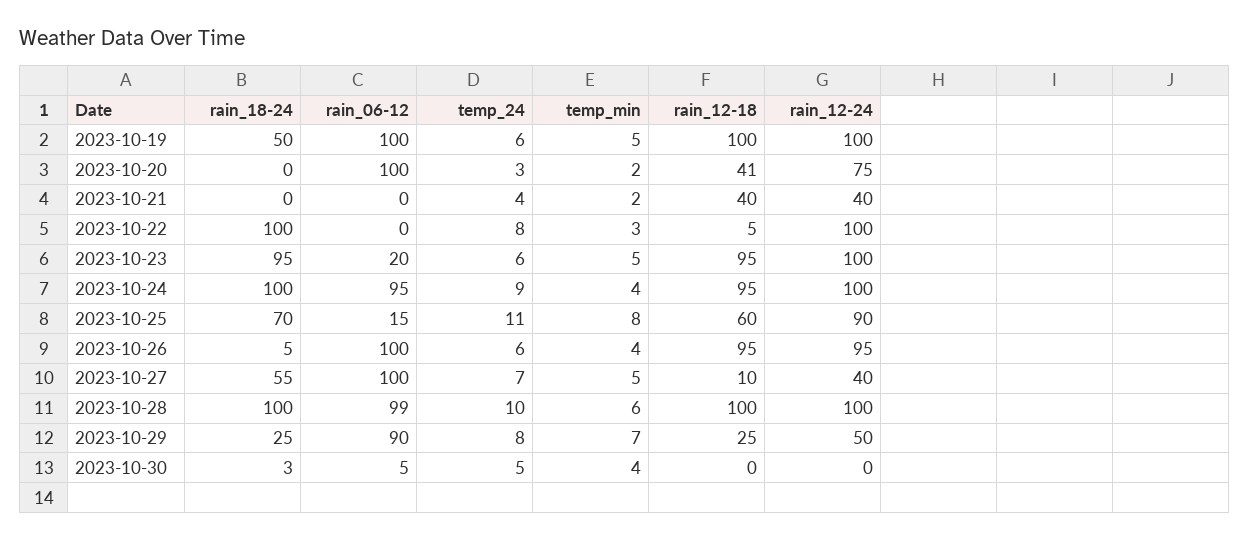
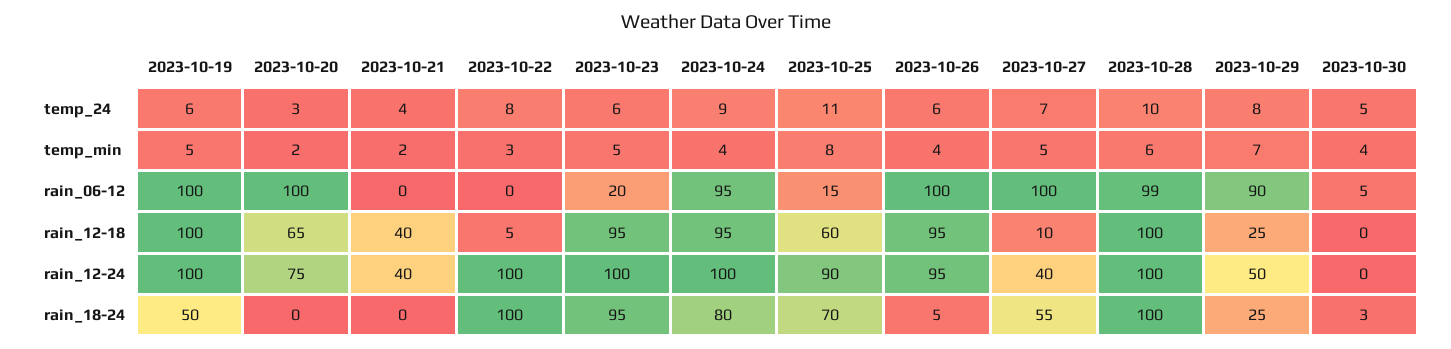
  {
    "rain_18-24": {
      "2023-10-19": 50,
      "2023-10-20": 0,
      "2023-10-21": 0,
      "2023-10-22": 100,
      "2023-10-23": 95,
-     "2023-10-24": 100,
+     "2023-10-24": 80,
      "2023-10-25": 70,
      "2023-10-26": 5,
      "2023-10-27": 55,
      "2023-10-28": 100,
      "2023-10-29": 25,
      "2023-10-30": 3
    },
    "rain_06-12": {
      "2023-10-19": 100,
      "2023-10-20": 100,
      "2023-10-21": 0,
      "2023-10-22": 0,
      "2023-10-23": 20,
      "2023-10-24": 95,
      "2023-10-25": 15,
      "2023-10-26": 100,
      "2023-10-27": 100,
      "2023-10-28": 99,
      "2023-10-29": 90,
      "2023-10-30": 5
    },
    "temp_24": {
      "2023-10-19": 6,
      "2023-10-20": 3,
      "2023-10-21": 4,
      "2023-10-22": 8,
      "2023-10-23": 6,
      "2023-10-24": 9,
      "2023-10-25": 11,
      "2023-10-26": 6,
      "2023-10-27": 7,
      "2023-10-28": 10,
      "2023-10-29": 8,
      "2023-10-30": 5
    },
    "temp_min": {
      "2023-10-19": 5,
      "2023-10-20": 2,
      "2023-10-21": 2,
      "2023-10-22": 3,
      "2023-10-23": 5,
      "2023-10-24": 4,
      "2023-10-25": 8,
      "2023-10-26": 4,
      "2023-10-27": 5,
      "2023-10-28": 6,
      "2023-10-29": 7,
      "2023-10-30": 4
    },
    "rain_12-18": {
      "2023-10-19": 100,
-     "2023-10-20": 41,
+     "2023-10-20": 65,
      "2023-10-21": 40,
      "2023-10-22": 5,
      "2023-10-23": 95,
      "2023-10-24": 95,
      "2023-10-25": 60,
      "2023-10-26": 95,
      "2023-10-27": 10,
      "2023-10-28": 100,
      "2023-10-29": 25,
      "2023-10-30": 0
    },
    "rain_12-24": {
      "2023-10-19": 100,
      "2023-10-20": 75,
      "2023-10-21": 40,
      "2023-10-22": 100,
      "2023-10-23": 100,
      "2023-10-24": 100,
      "2023-10-25": 90,
      "2023-10-26": 95,
      "2023-10-27": 40,
      "2023-10-28": 100,
      "2023-10-29": 50,
      "2023-10-30": 0
    }
  }

